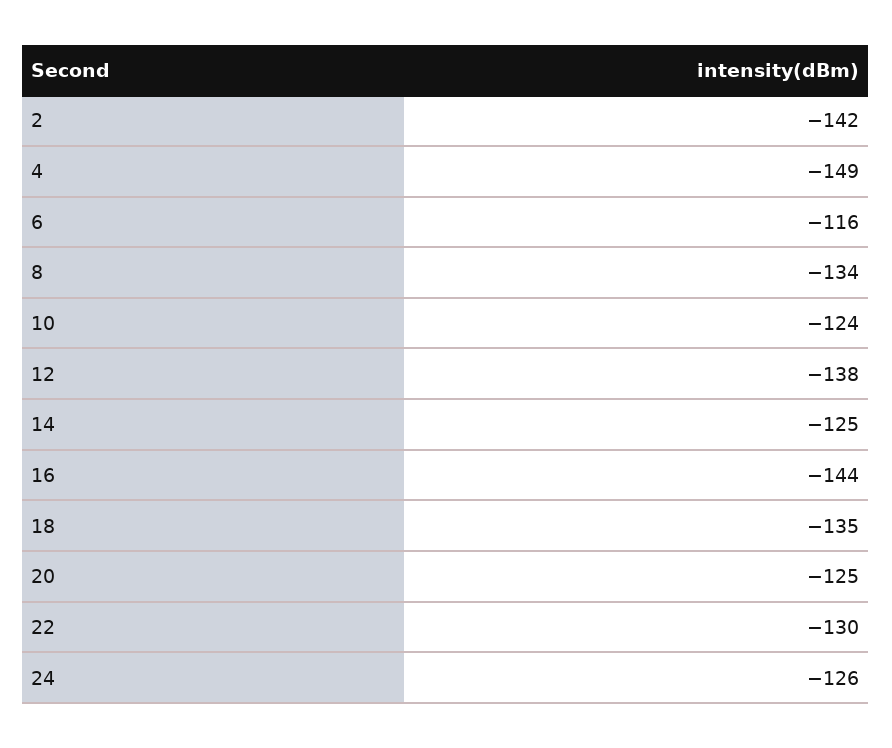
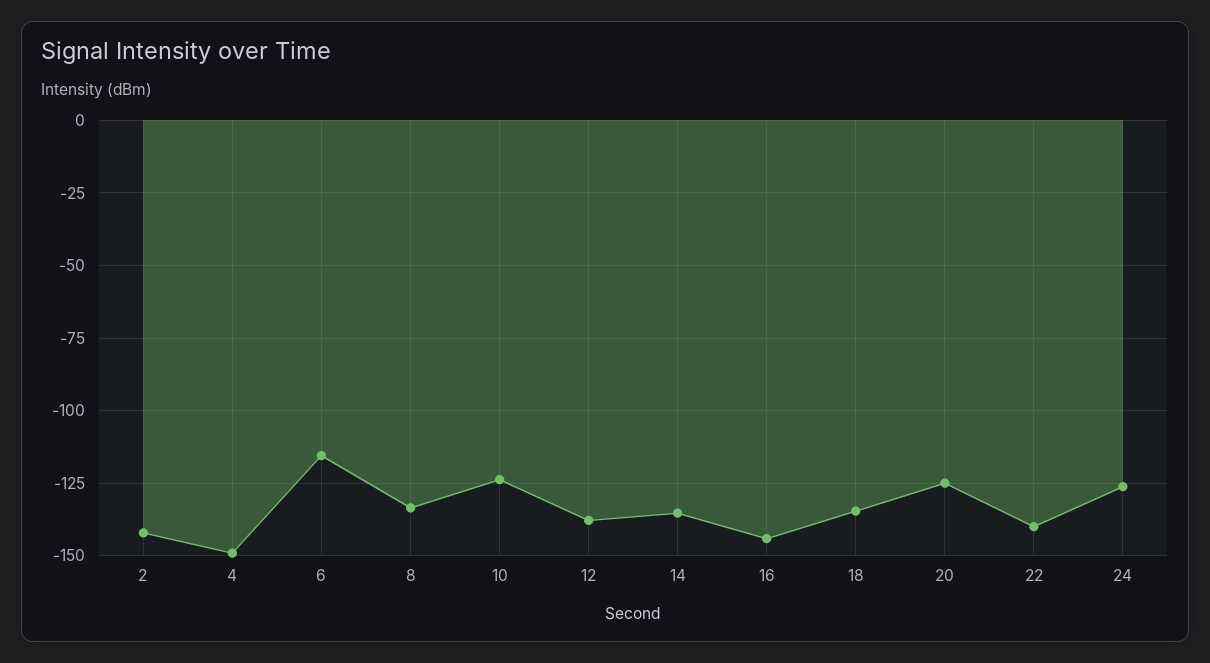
  {
    "2": -142,
    "4": -149,
    "6": -116,
    "8": -134,
    "10": -124,
    "12": -138,
-   "14": -125,
+   "14": -135,
    "16": -144,
    "18": -135,
    "20": -125,
-   "22": -130,
+   "22": -140,
    "24": -126
  }

